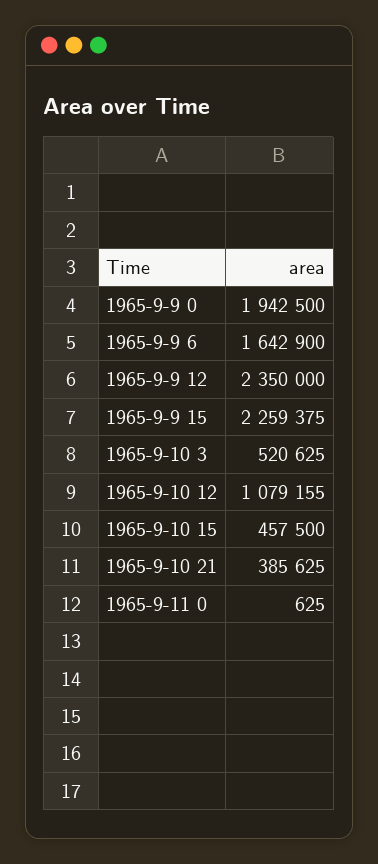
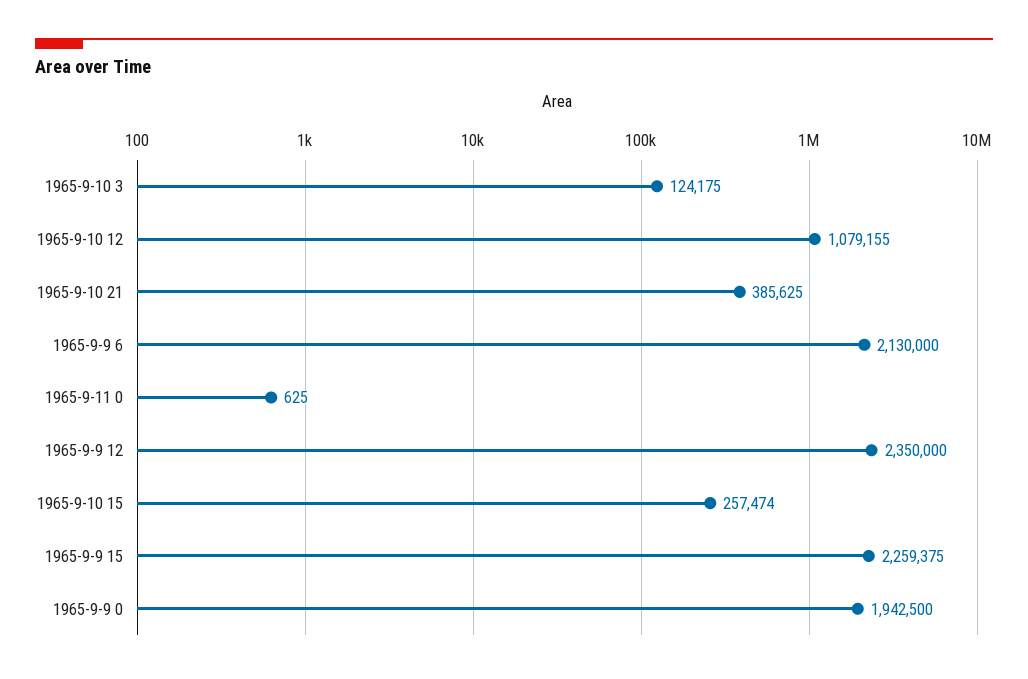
  {
    "1965-9-9 0": 1942500,
-   "1965-9-9 6": 1642900,
+   "1965-9-9 6": 2130000,
    "1965-9-9 12": 2350000,
    "1965-9-9 15": 2259375,
-   "1965-9-10 3": 520625,
+   "1965-9-10 3": 124175,
    "1965-9-10 12": 1079155,
-   "1965-9-10 15": 457500,
+   "1965-9-10 15": 257474,
    "1965-9-10 21": 385625,
    "1965-9-11 0": 625
  }

